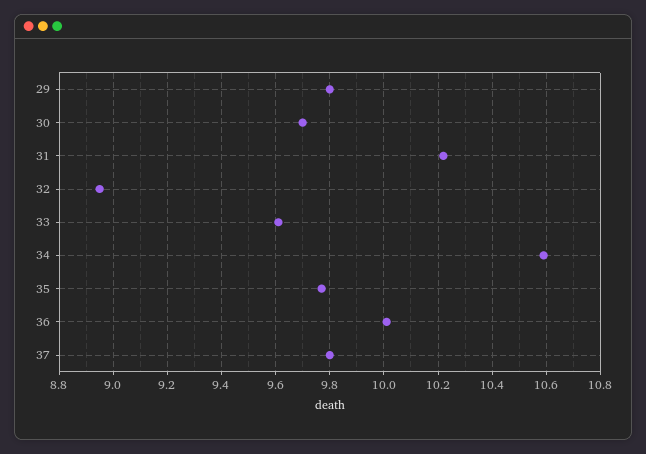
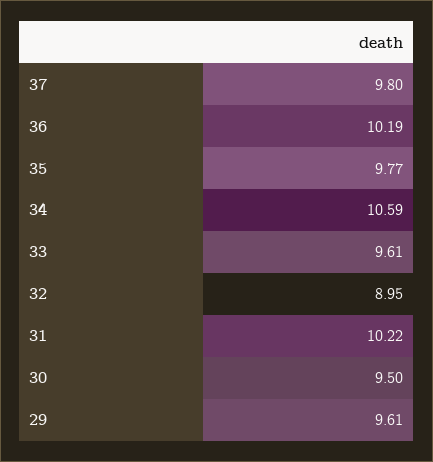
  {
-   "29": 9.8,
+   "29": 9.61,
-   "30": 9.7,
+   "30": 9.5,
    "31": 10.22,
    "32": 8.95,
    "33": 9.61,
    "34": 10.59,
    "35": 9.77,
-   "36": 10,
+   "36": 10.19,
    "37": 9.8
  }

